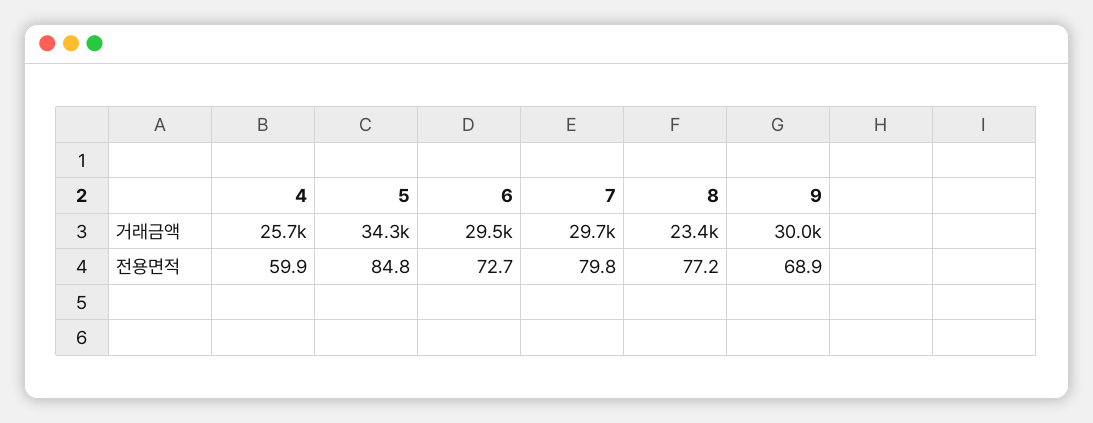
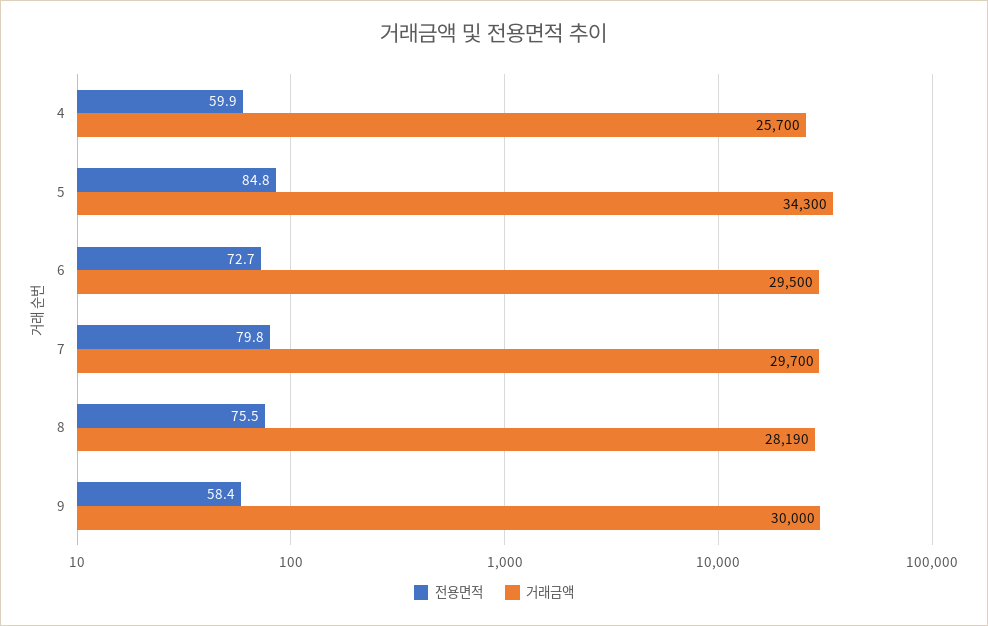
  {
    "거래금액": {
      "4": 25700,
      "5": 34300,
      "6": 29500,
      "7": 29700,
-     "8": 23400,
+     "8": 28190,
      "9": 30000
    },
    "전용면적": {
      "4": 59.9,
      "5": 84.8,
      "6": 72.7,
      "7": 79.8,
-     "8": 77.2,
+     "8": 75.5,
-     "9": 68.9
+     "9": 58.4
    }
  }

